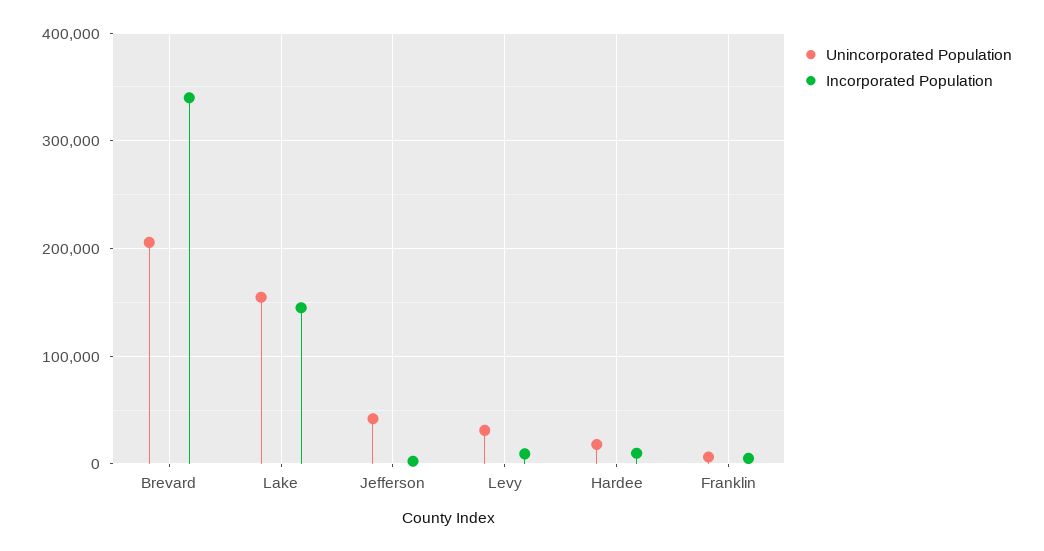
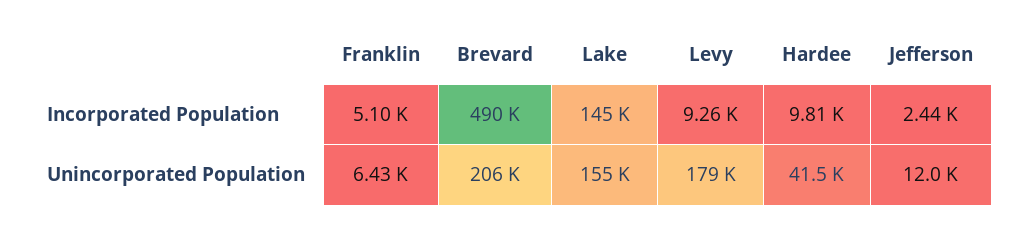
  {
    "Unincorporated Population": {
      "Brevard": 206000,
      "Lake": 155000,
-     "Jefferson": 40000,
+     "Jefferson": 12000,
-     "Levy": 30000,
+     "Levy": 179000,
-     "Hardee": 20000,
+     "Hardee": 41500,
      "Franklin": 6430
    },
    "Incorporated Population": {
-     "Brevard": 340000,
+     "Brevard": 490000,
      "Lake": 145000,
      "Jefferson": 2440,
      "Levy": 9260,
      "Hardee": 9810,
      "Franklin": 5100
    }
  }

